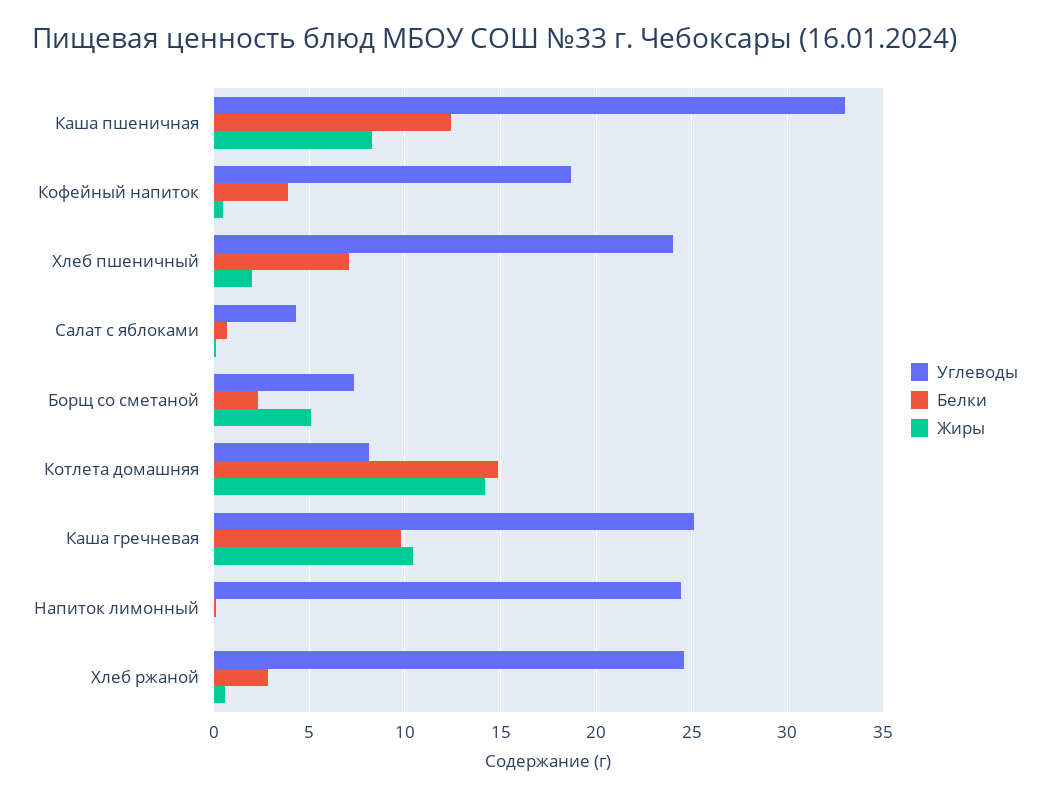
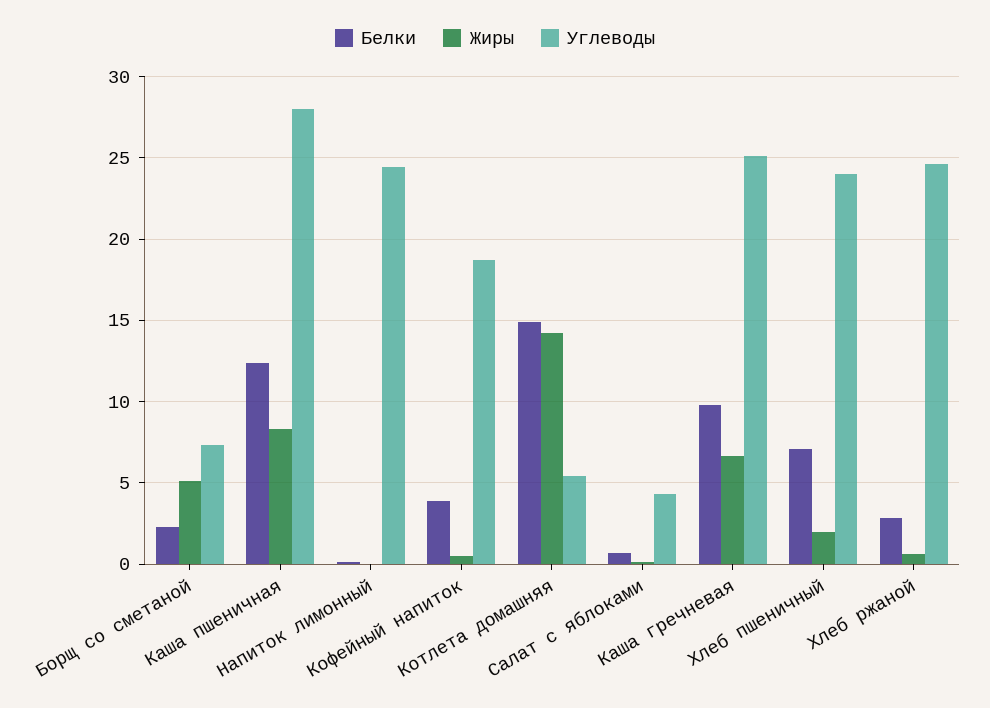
  {
    "Углеводы": {
-     "Каша пшеничная": 33,
+     "Каша пшеничная": 28,
      "Кофейный напиток": 18.5,
      "Хлеб пшеничный": 24,
      "Салат с яблоками": 4.5,
      "Борщ со сметаной": 7.5,
-     "Котлета домашняя": 8,
+     "Котлета домашняя": 5.5,
      "Каша гречневая": 25,
      "Напиток лимонный": 24.5,
      "Хлеб ржаной": 24.5
    },
    "Белки": {
      "Каша пшеничная": 12.5,
      "Кофейный напиток": 4,
      "Хлеб пшеничный": 7,
      "Салат с яблоками": 0.5,
      "Борщ со сметаной": 2.5,
      "Котлета домашняя": 15,
      "Каша гречневая": 10,
      "Напиток лимонный": 0,
      "Хлеб ржаной": 3
    },
    "Жиры": {
      "Каша пшеничная": 8.5,
      "Кофейный напиток": 0.5,
      "Хлеб пшеничный": 2,
      "Салат с яблоками": 0,
      "Борщ со сметаной": 5,
      "Котлета домашняя": 14,
-     "Каша гречневая": 10.5,
+     "Каша гречневая": 6.5,
      "Напиток лимонный": 0,
      "Хлеб ржаной": 0.5
    }
  }

